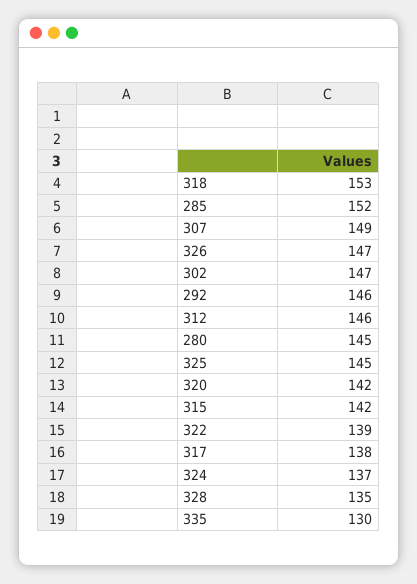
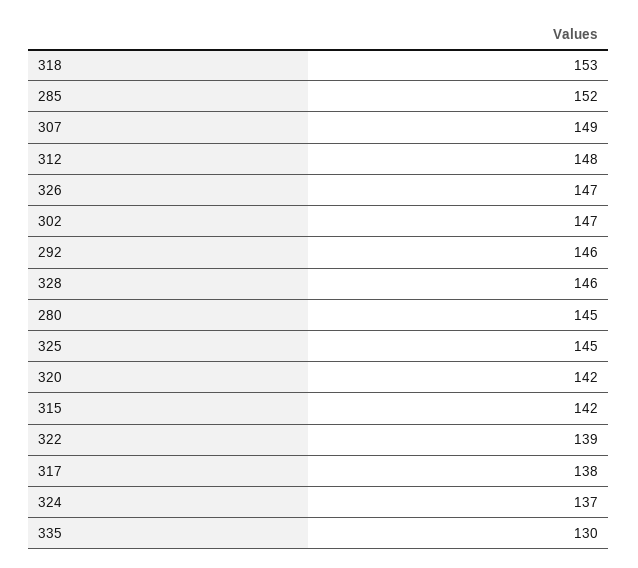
  {
    "318": 153,
    "285": 152,
    "307": 149,
    "326": 147,
    "302": 147,
    "292": 146,
-   "312": 146,
+   "312": 148,
    "280": 145,
    "325": 145,
    "320": 142,
    "315": 142,
    "322": 139,
    "317": 138,
    "324": 137,
-   "328": 135,
+   "328": 146,
    "335": 130
  }

